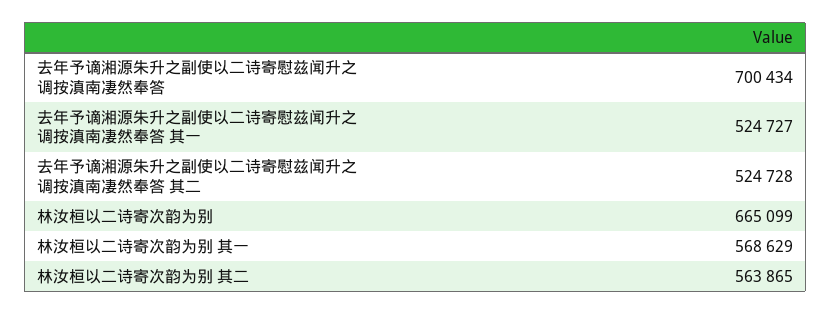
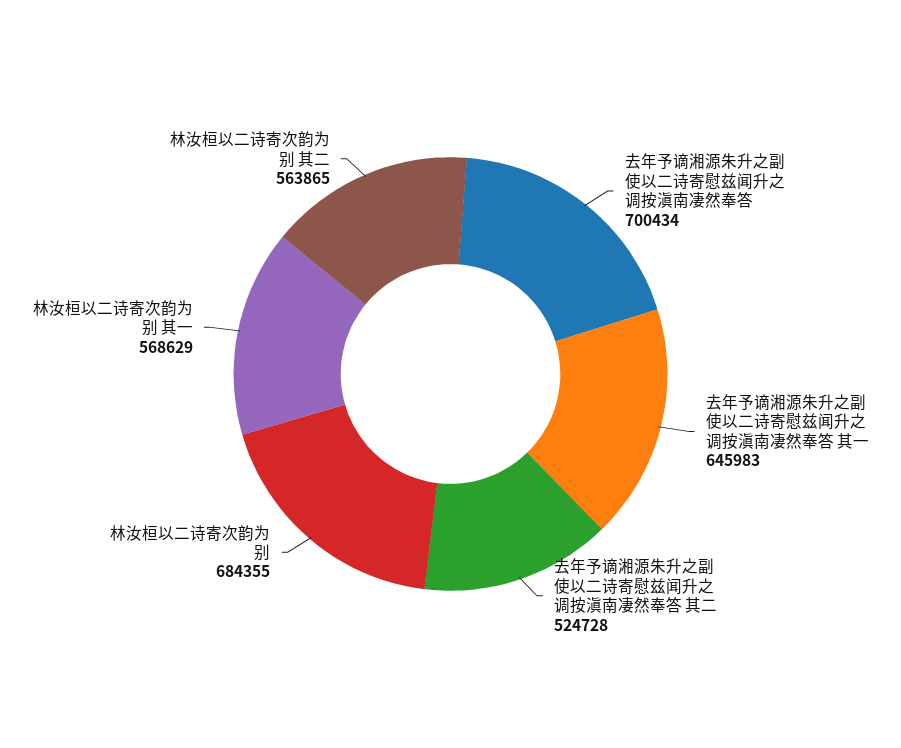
  {
    "去年予谪湘源朱升之副使以二诗寄慰兹闻升之调按滇南凄然奉答": 700434,
-   "去年予谪湘源朱升之副使以二诗寄慰兹闻升之调按滇南凄然奉答 其一": 524727,
+   "去年予谪湘源朱升之副使以二诗寄慰兹闻升之调按滇南凄然奉答 其一": 645983,
    "去年予谪湘源朱升之副使以二诗寄慰兹闻升之调按滇南凄然奉答 其二": 524728,
-   "林汝桓以二诗寄次韵为别": 665099,
+   "林汝桓以二诗寄次韵为别": 684355,
    "林汝桓以二诗寄次韵为别 其一": 568629,
    "林汝桓以二诗寄次韵为别 其二": 563865
  }

